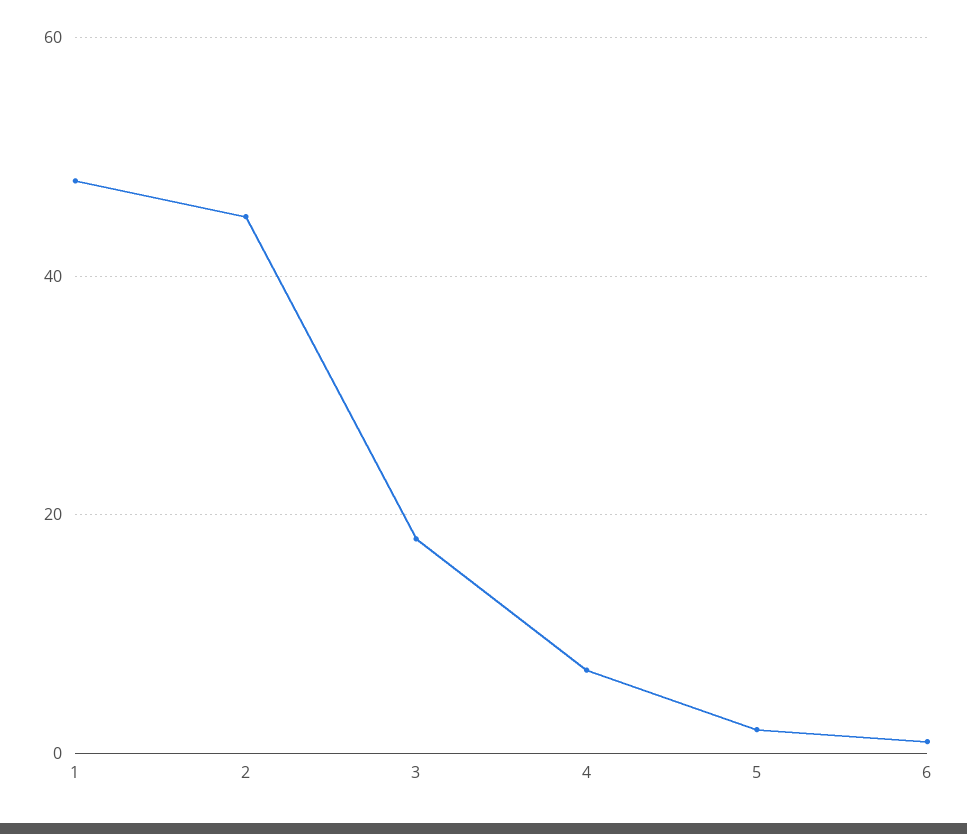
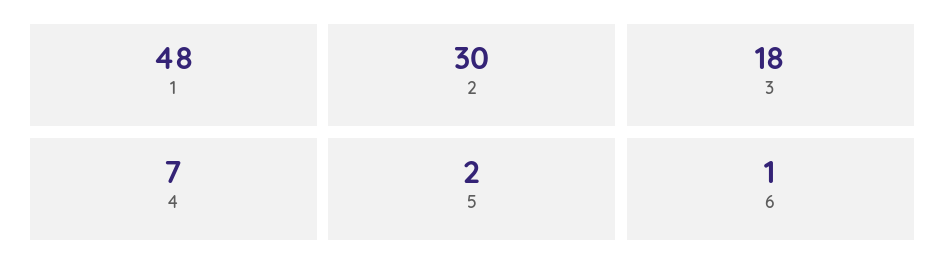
  {
    "1": 48,
-   "2": 45,
+   "2": 30,
    "3": 18,
    "4": 7,
    "5": 2,
    "6": 1
  }

